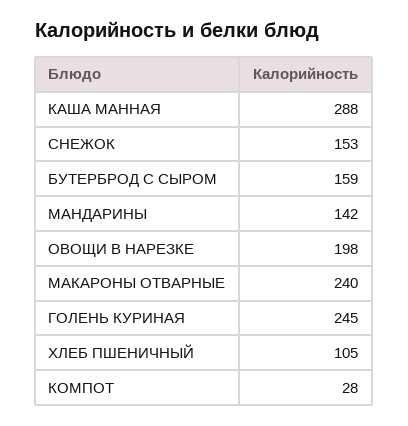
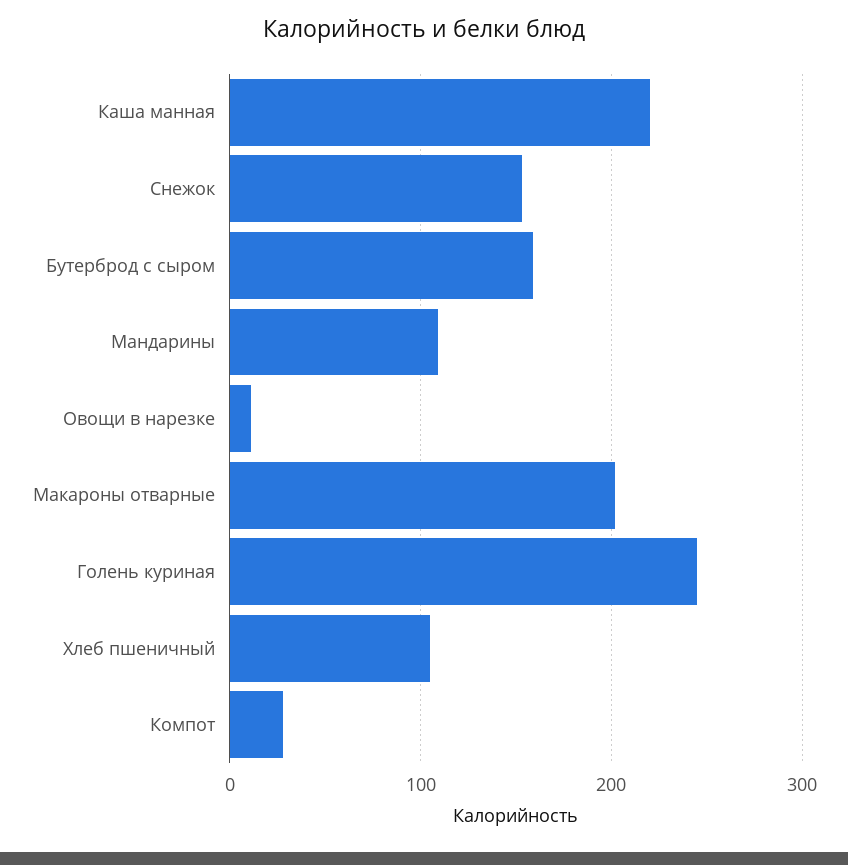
  {
-   "КАША МАННАЯ": 288,
+   "КАША МАННАЯ": 220,
    "СНЕЖОК": 153,
    "БУТЕРБРОД С СЫРОМ": 159,
-   "МАНДАРИНЫ": 142,
+   "МАНДАРИНЫ": 110,
-   "ОВОЩИ В НАРЕЗКЕ": 198,
+   "ОВОЩИ В НАРЕЗКЕ": 10,
-   "МАКАРОНЫ ОТВАРНЫЕ": 240,
+   "МАКАРОНЫ ОТВАРНЫЕ": 200,
    "ГОЛЕНЬ КУРИНАЯ": 245,
    "ХЛЕБ ПШЕНИЧНЫЙ": 105,
    "КОМПОТ": 28
  }

